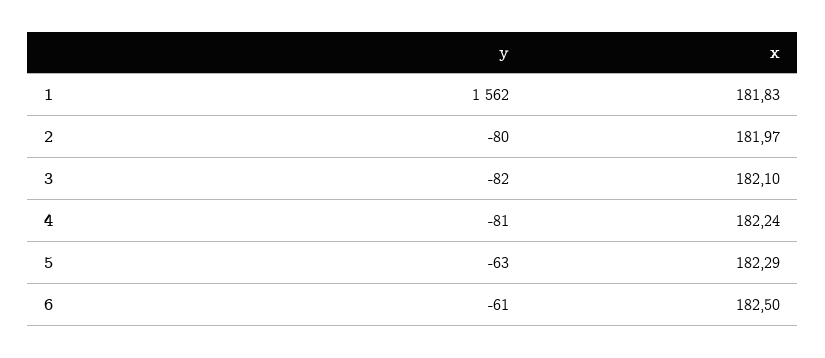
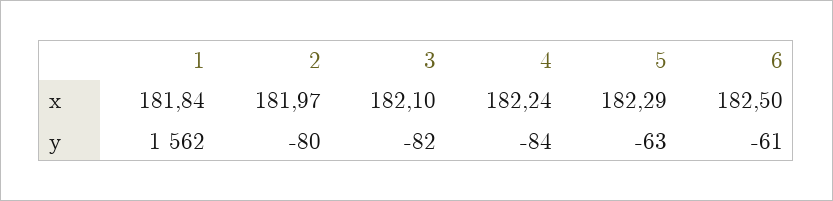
  {
    "y": {
      "1": 1562,
      "2": -80,
      "3": -82,
-     "4": -81,
+     "4": -84,
      "5": -63,
      "6": -61
    },
    "x": {
-     "1": 181.83,
+     "1": 181.84,
      "2": 181.97,
      "3": 182.1,
      "4": 182.24,
      "5": 182.29,
      "6": 182.5
    }
  }

